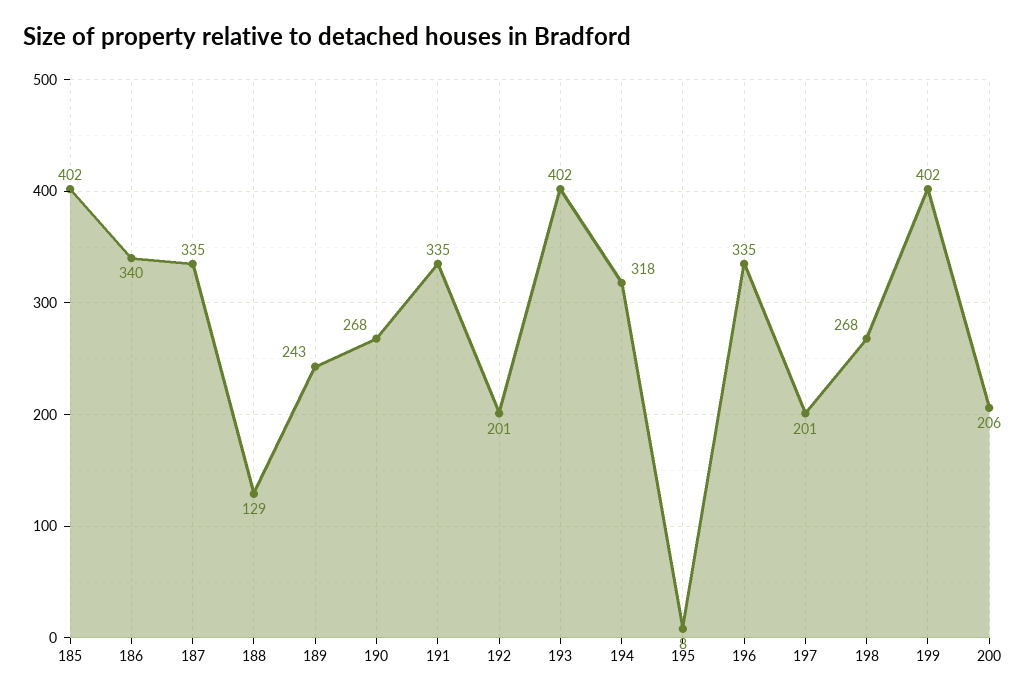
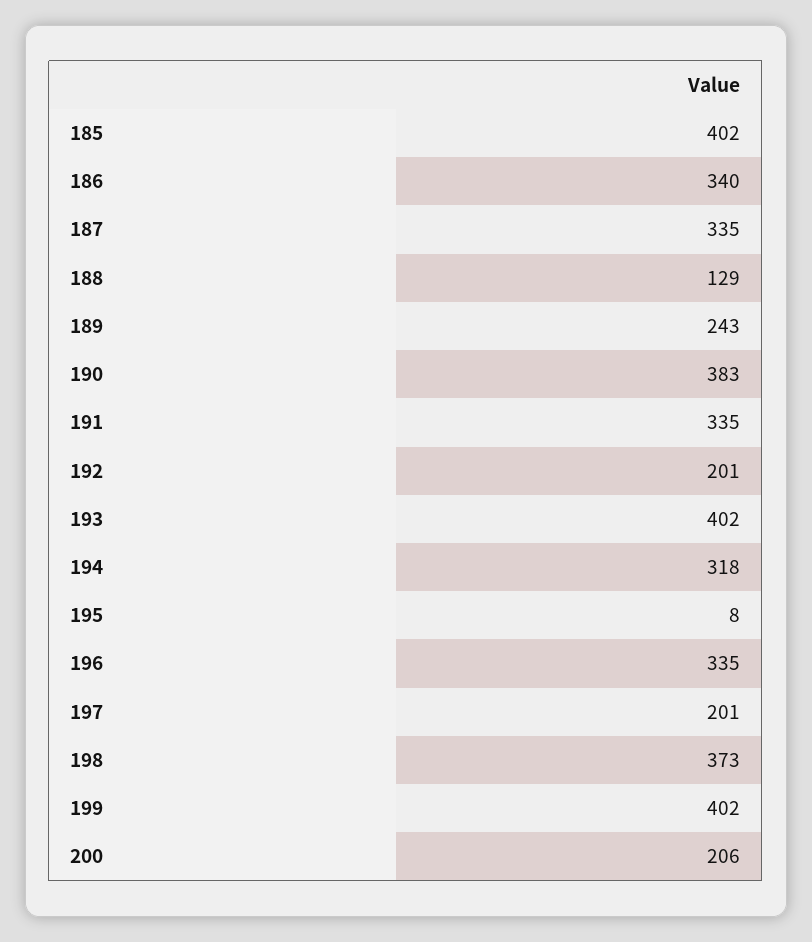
  {
    "185": 402,
    "186": 340,
    "187": 335,
    "188": 129,
    "189": 243,
-   "190": 268,
+   "190": 383,
    "191": 335,
    "192": 201,
    "193": 402,
    "194": 318,
    "195": 8,
    "196": 335,
    "197": 201,
-   "198": 268,
+   "198": 373,
    "199": 402,
    "200": 206
  }

